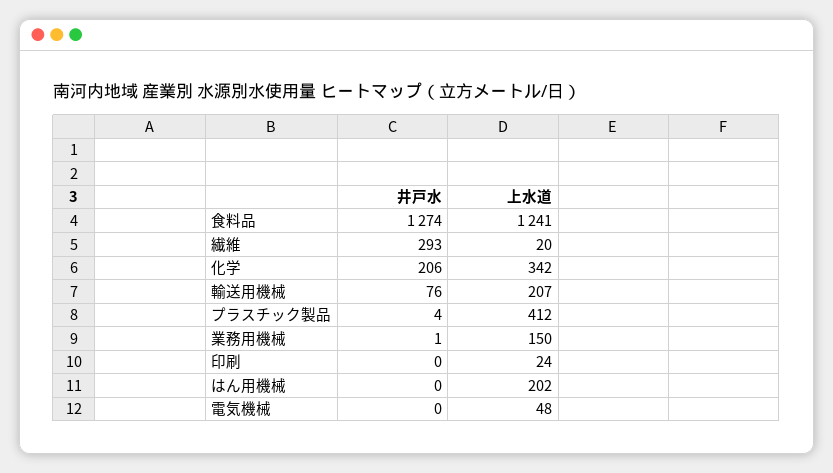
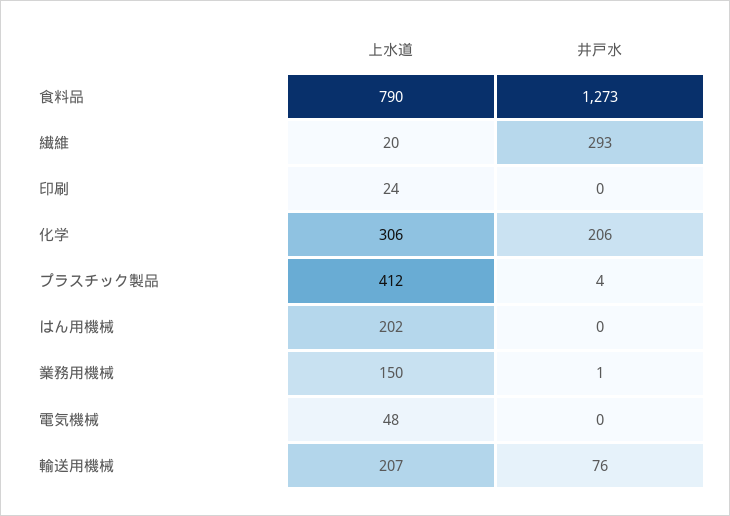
  {
    "井戸水": {
-     "食料品": 1274,
+     "食料品": 1273,
      "繊維": 293,
      "化学": 206,
      "輸送用機械": 76,
      "プラスチック製品": 4,
      "業務用機械": 1,
      "印刷": 0,
      "はん用機械": 0,
      "電気機械": 0
    },
    "上水道": {
-     "食料品": 1241,
+     "食料品": 790,
      "繊維": 20,
-     "化学": 342,
+     "化学": 306,
      "輸送用機械": 207,
      "プラスチック製品": 412,
      "業務用機械": 150,
      "印刷": 24,
      "はん用機械": 202,
      "電気機械": 48
    }
  }

